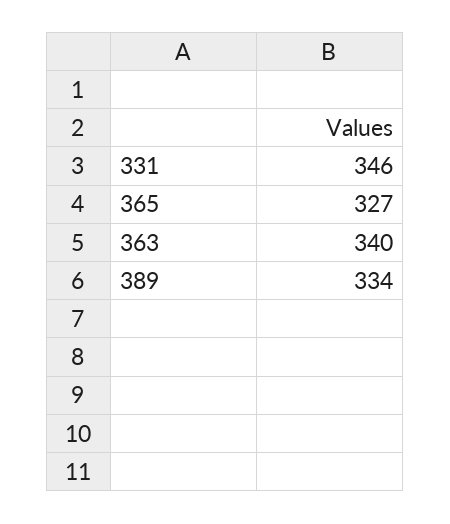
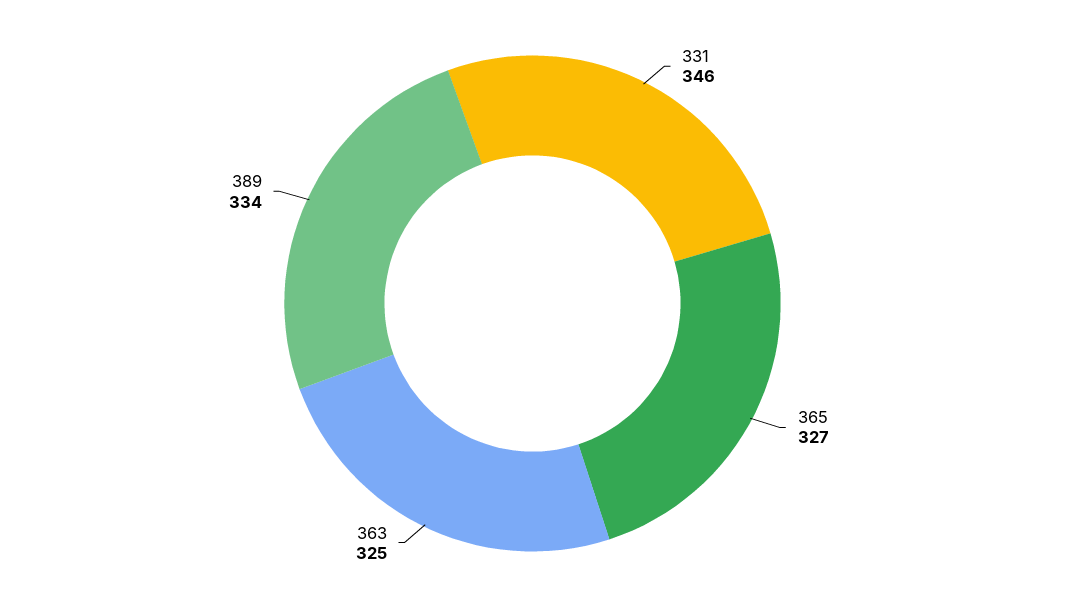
  {
    "331": 346,
    "365": 327,
-   "363": 340,
+   "363": 325,
    "389": 334
  }

